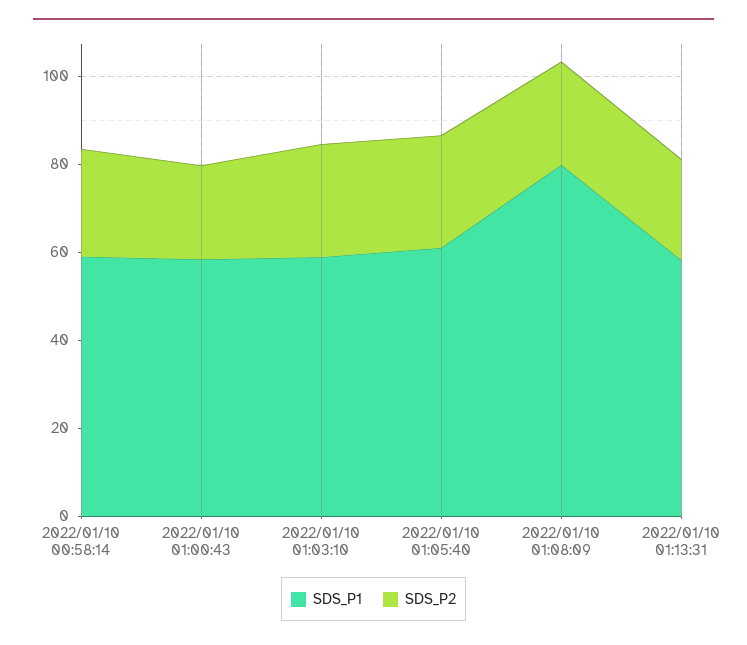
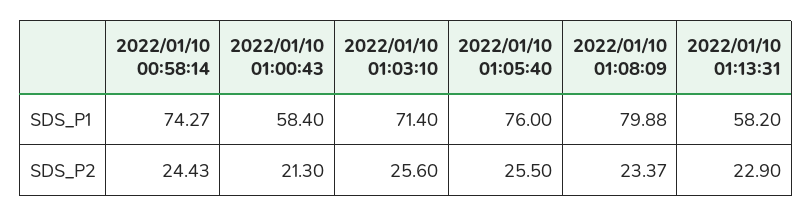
  {
    "SDS_P1": {
-     "2022/01/10 00:58:14": 60,
+     "2022/01/10 00:58:14": 74.27,
      "2022/01/10 01:00:43": 58.4,
-     "2022/01/10 01:03:10": 60,
+     "2022/01/10 01:03:10": 71.4,
-     "2022/01/10 01:05:40": 60,
+     "2022/01/10 01:05:40": 76,
      "2022/01/10 01:08:09": 79.88,
      "2022/01/10 01:13:31": 58.2
    },
    "SDS_P2": {
      "2022/01/10 00:58:14": 24.43,
      "2022/01/10 01:00:43": 21.3,
      "2022/01/10 01:03:10": 25.6,
      "2022/01/10 01:05:40": 25.5,
      "2022/01/10 01:08:09": 23.37,
      "2022/01/10 01:13:31": 22.9
    }
  }

